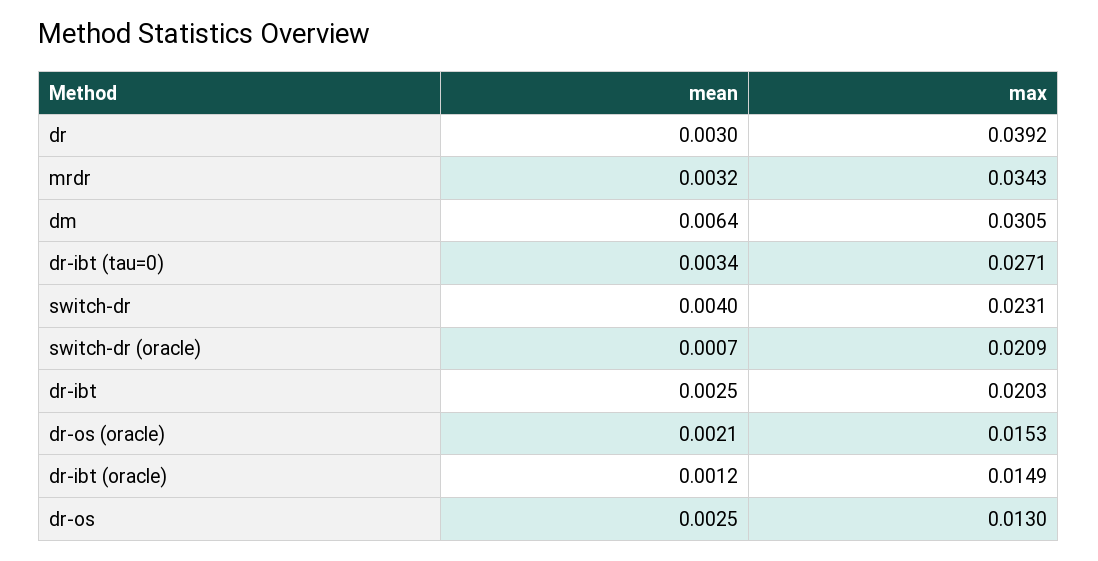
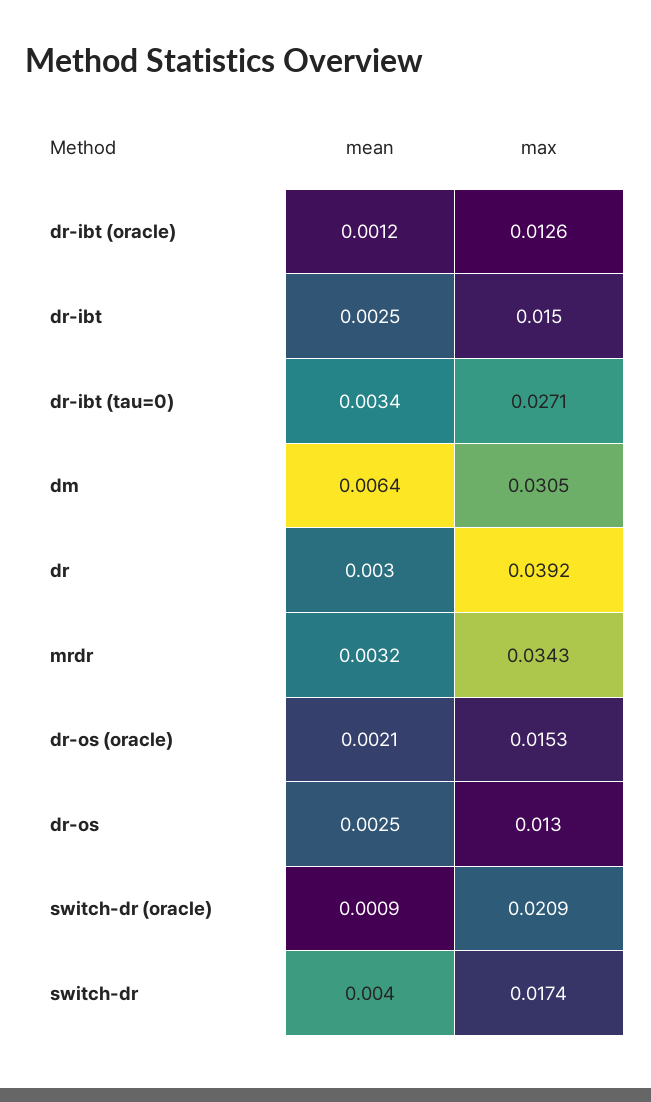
  {
    "mean": {
      "dr": 0.003,
      "mrdr": 0.0032,
      "dm": 0.0064,
      "dr-ibt (tau=0)": 0.0034,
      "switch-dr": 0.004,
-     "switch-dr (oracle)": 0.0007,
+     "switch-dr (oracle)": 0.0009,
      "dr-ibt": 0.0025,
      "dr-os (oracle)": 0.0021,
      "dr-ibt (oracle)": 0.0012,
      "dr-os": 0.0025
    },
    "max": {
      "dr": 0.0392,
      "mrdr": 0.0343,
      "dm": 0.0305,
      "dr-ibt (tau=0)": 0.0271,
-     "switch-dr": 0.0231,
+     "switch-dr": 0.0174,
      "switch-dr (oracle)": 0.0209,
-     "dr-ibt": 0.0203,
+     "dr-ibt": 0.015,
      "dr-os (oracle)": 0.0153,
-     "dr-ibt (oracle)": 0.0149,
+     "dr-ibt (oracle)": 0.0126,
      "dr-os": 0.013
    }
  }

